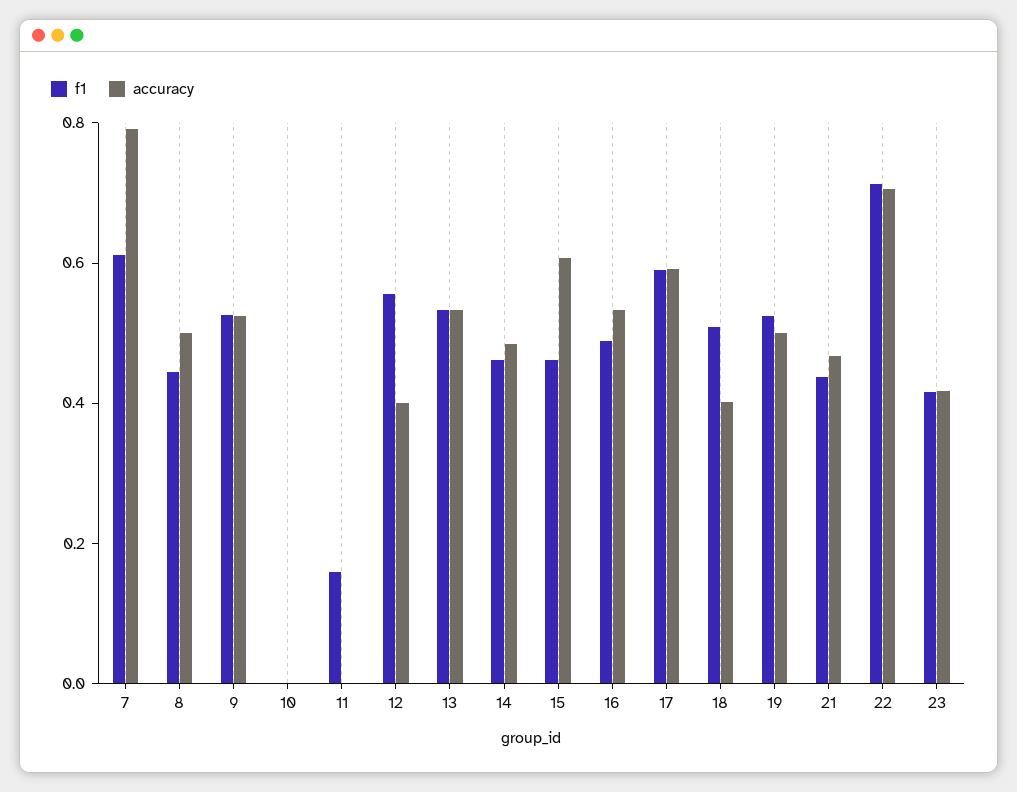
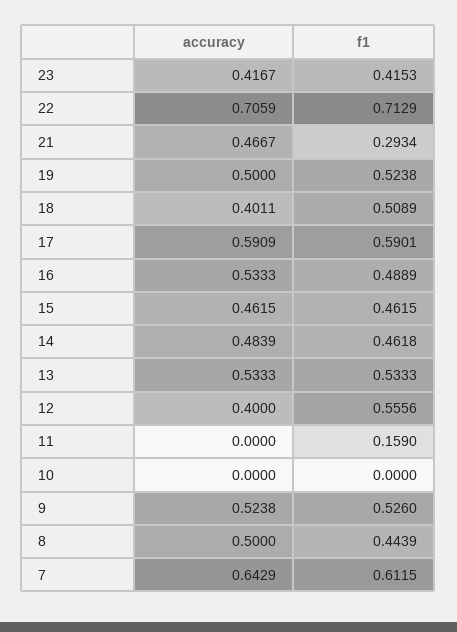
  {
    "f1": {
      "7": 0.6115,
      "8": 0.4439,
      "9": 0.526,
      "10": 0,
      "11": 0.159,
      "12": 0.5556,
      "13": 0.5333,
      "14": 0.4618,
      "15": 0.4615,
      "16": 0.4889,
      "17": 0.5901,
      "18": 0.5089,
      "19": 0.5238,
-     "21": 0.45,
+     "21": 0.2934,
      "22": 0.7129,
      "23": 0.4153
    },
    "accuracy": {
-     "7": 0.8,
+     "7": 0.6429,
      "8": 0.5,
      "9": 0.5238,
      "10": 0,
      "11": 0,
      "12": 0.4,
      "13": 0.5333,
      "14": 0.4839,
-     "15": 0.6,
+     "15": 0.4615,
      "16": 0.5333,
      "17": 0.5909,
      "18": 0.4011,
      "19": 0.5,
      "21": 0.4667,
      "22": 0.7059,
      "23": 0.4167
    }
  }

